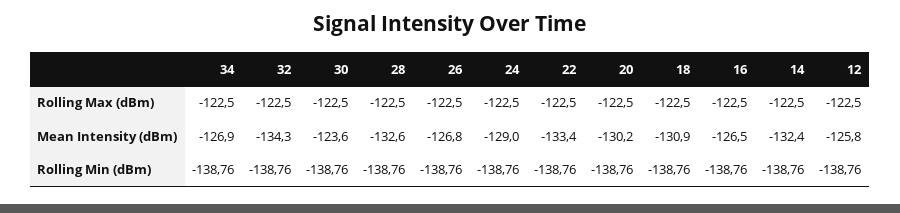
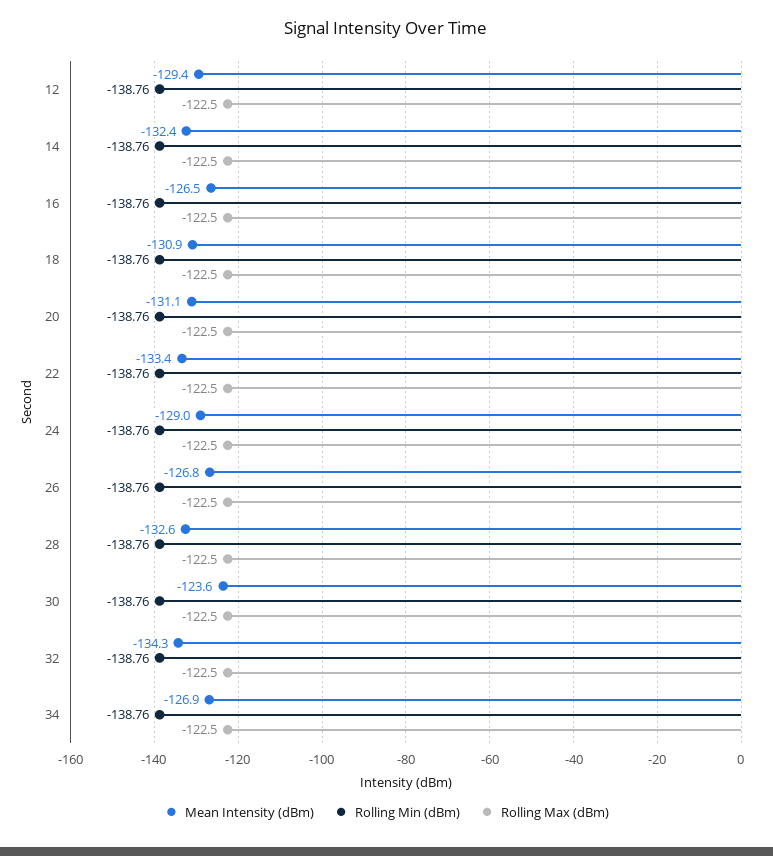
  {
    "Rolling Max (dBm)": {
      "34": -122.5,
      "32": -122.5,
      "30": -122.5,
      "28": -122.5,
      "26": -122.5,
      "24": -122.5,
      "22": -122.5,
      "20": -122.5,
      "18": -122.5,
      "16": -122.5,
      "14": -122.5,
      "12": -122.5
    },
    "Mean Intensity (dBm)": {
      "34": -126.9,
      "32": -134.3,
      "30": -123.6,
      "28": -132.6,
      "26": -126.8,
      "24": -129,
      "22": -133.4,
-     "20": -130.2,
+     "20": -131.1,
      "18": -130.9,
      "16": -126.5,
      "14": -132.4,
-     "12": -125.8
+     "12": -129.4
    },
    "Rolling Min (dBm)": {
      "34": -138.76,
      "32": -138.76,
      "30": -138.76,
      "28": -138.76,
      "26": -138.76,
      "24": -138.76,
      "22": -138.76,
      "20": -138.76,
      "18": -138.76,
      "16": -138.76,
      "14": -138.76,
      "12": -138.76
    }
  }

